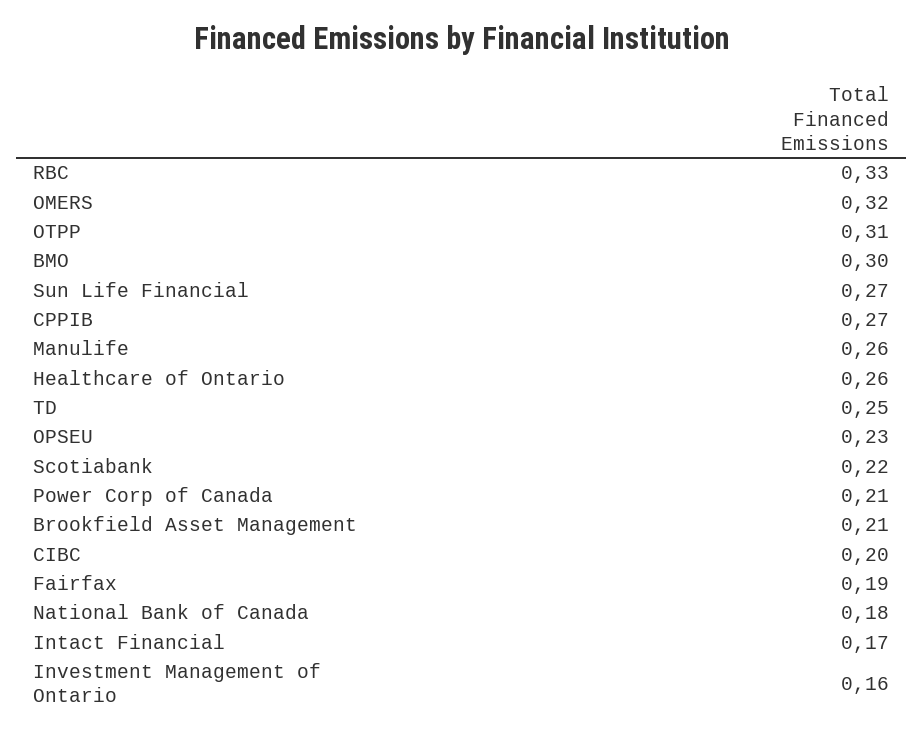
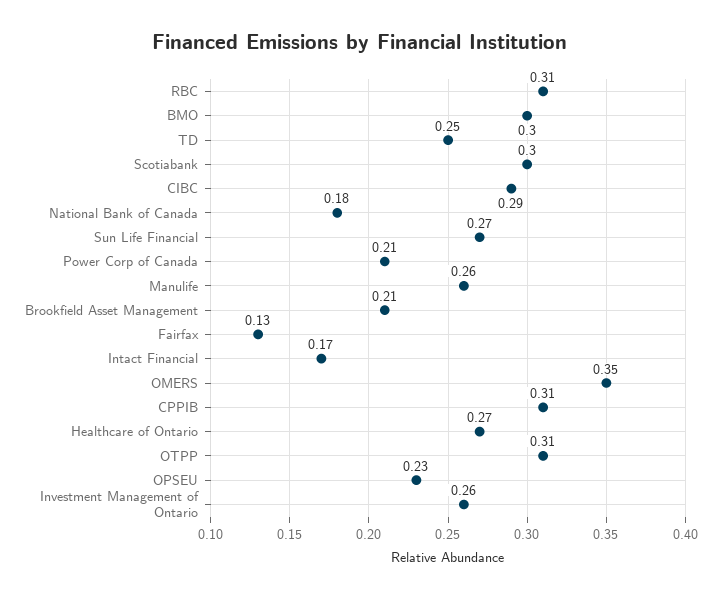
  {
-   "RBC": 0.33,
+   "RBC": 0.31,
-   "OMERS": 0.32,
+   "OMERS": 0.35,
    "OTPP": 0.31,
    "BMO": 0.3,
    "Sun Life Financial": 0.27,
-   "CPPIB": 0.27,
+   "CPPIB": 0.31,
    "Manulife": 0.26,
-   "Healthcare of Ontario": 0.26,
+   "Healthcare of Ontario": 0.27,
    "TD": 0.25,
    "OPSEU": 0.23,
-   "Scotiabank": 0.22,
+   "Scotiabank": 0.3,
    "Power Corp of Canada": 0.21,
    "Brookfield Asset Management": 0.21,
-   "CIBC": 0.2,
+   "CIBC": 0.29,
-   "Fairfax": 0.19,
+   "Fairfax": 0.13,
    "National Bank of Canada": 0.18,
    "Intact Financial": 0.17,
-   "Investment Management of Ontario": 0.16
+   "Investment Management of Ontario": 0.26
  }

